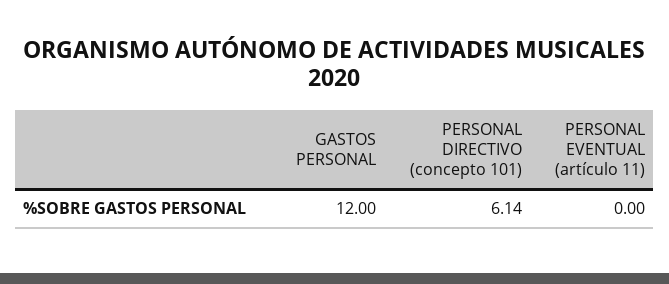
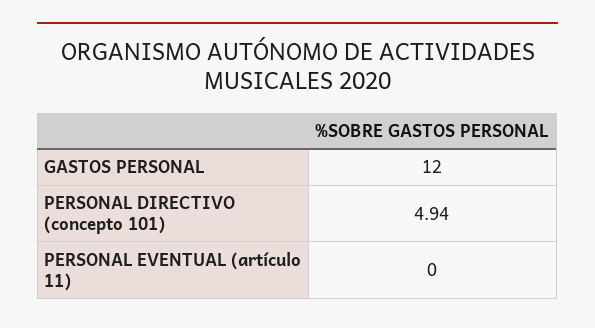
  {
    "GASTOS PERSONAL": 12,
-   "PERSONAL DIRECTIVO (concepto 101)": 6.14,
+   "PERSONAL DIRECTIVO (concepto 101)": 4.94,
    "PERSONAL EVENTUAL (artículo 11)": 0
  }

